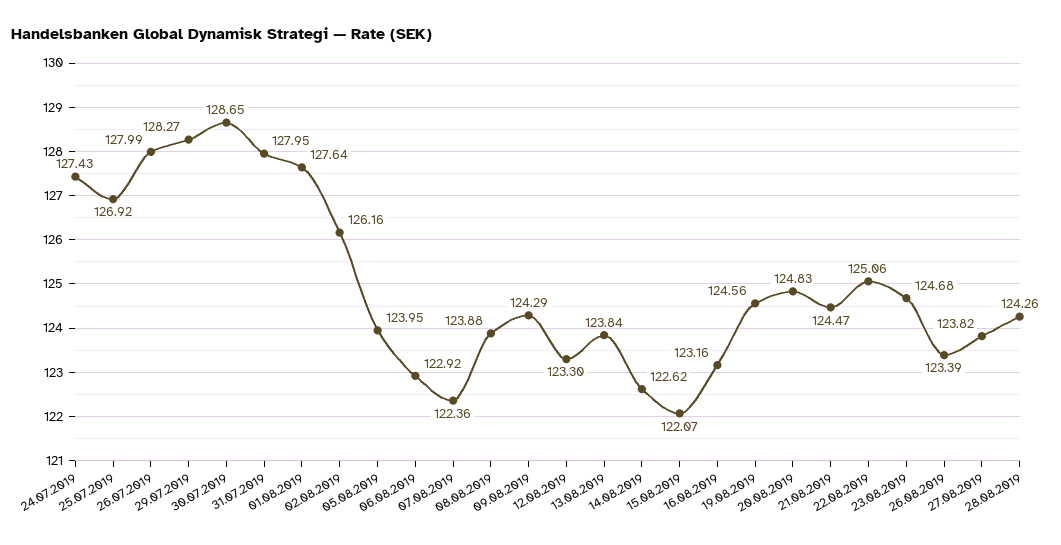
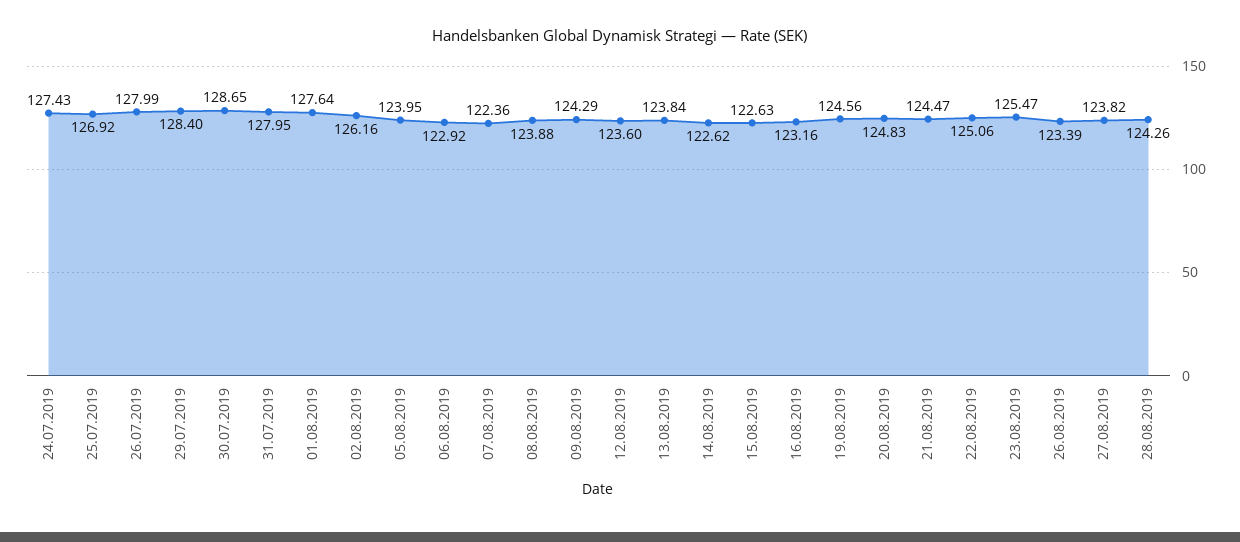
  {
    "24.07.2019": 127.43,
    "25.07.2019": 126.92,
    "26.07.2019": 127.99,
-   "29.07.2019": 128.27,
+   "29.07.2019": 128.4,
    "30.07.2019": 128.65,
    "31.07.2019": 127.95,
    "01.08.2019": 127.64,
    "02.08.2019": 126.16,
    "05.08.2019": 123.95,
    "06.08.2019": 122.92,
    "07.08.2019": 122.36,
    "08.08.2019": 123.88,
    "09.08.2019": 124.29,
-   "12.08.2019": 123.3,
+   "12.08.2019": 123.6,
    "13.08.2019": 123.84,
    "14.08.2019": 122.62,
-   "15.08.2019": 122.07,
+   "15.08.2019": 122.63,
    "16.08.2019": 123.16,
    "19.08.2019": 124.56,
    "20.08.2019": 124.83,
    "21.08.2019": 124.47,
    "22.08.2019": 125.06,
-   "23.08.2019": 124.68,
+   "23.08.2019": 125.47,
    "26.08.2019": 123.39,
    "27.08.2019": 123.82,
    "28.08.2019": 124.26
  }

